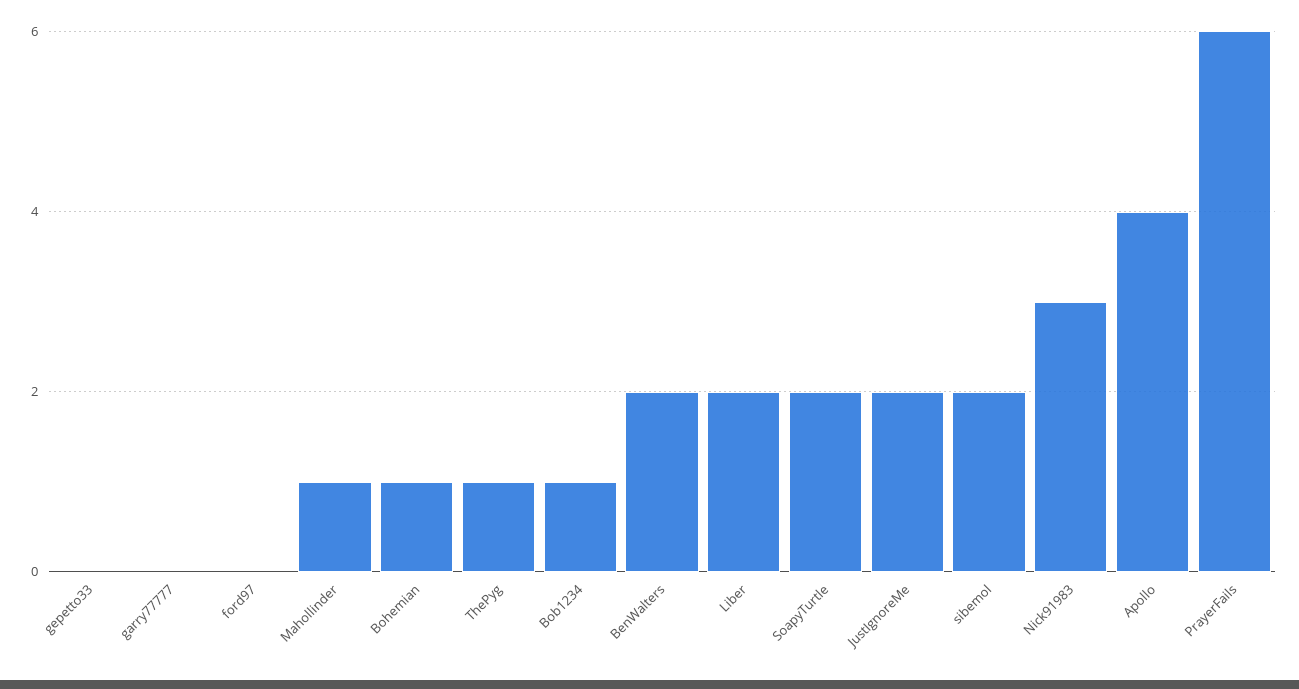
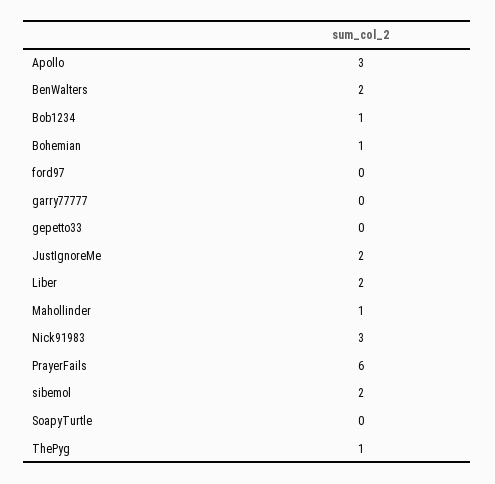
  {
    "gepetto33": 0,
    "garry77777": 0,
    "ford97": 0,
    "Mahollinder": 1,
    "Bohemian": 1,
    "ThePyg": 1,
    "Bob1234": 1,
    "BenWalters": 2,
    "Liber": 2,
-   "SoapyTurtle": 2,
+   "SoapyTurtle": 0,
    "JustIgnoreMe": 2,
    "sibemol": 2,
    "Nick91983": 3,
-   "Apollo": 4,
+   "Apollo": 3,
    "PrayerFails": 6
  }

